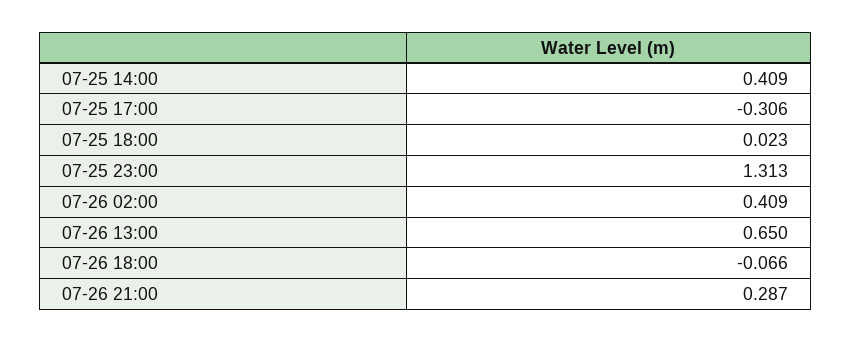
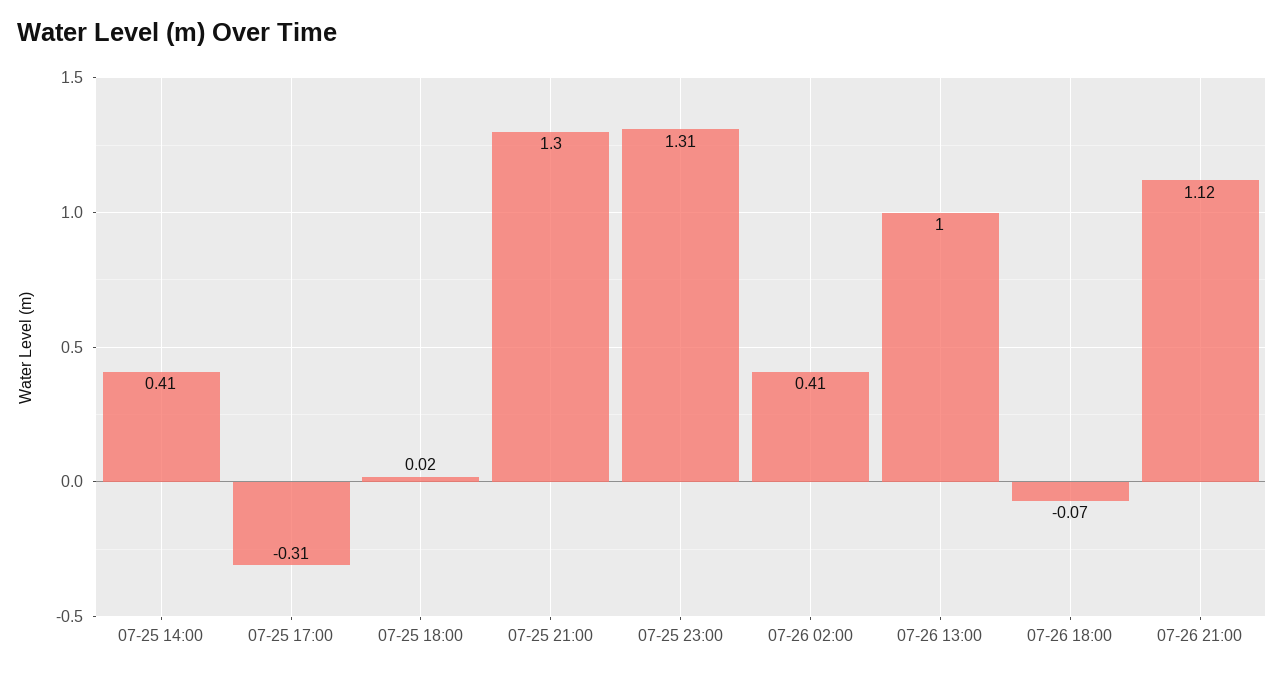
  {
    "07-25 14:00": 0.409,
    "07-25 17:00": -0.306,
    "07-25 18:00": 0.023,
    "07-25 23:00": 1.313,
    "07-26 02:00": 0.409,
-   "07-26 13:00": 0.65,
+   "07-26 13:00": 1,
    "07-26 18:00": -0.066,
-   "07-26 21:00": 0.287
+   "07-26 21:00": 1.12,
+   "07-25 21:00": 1.3
  }

